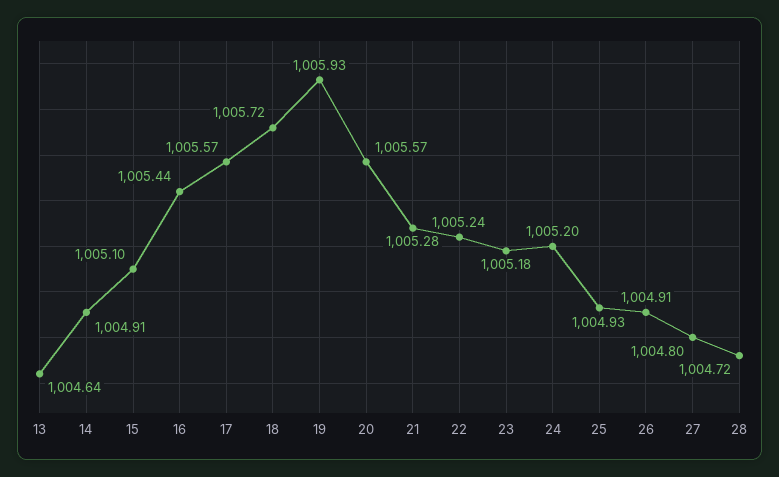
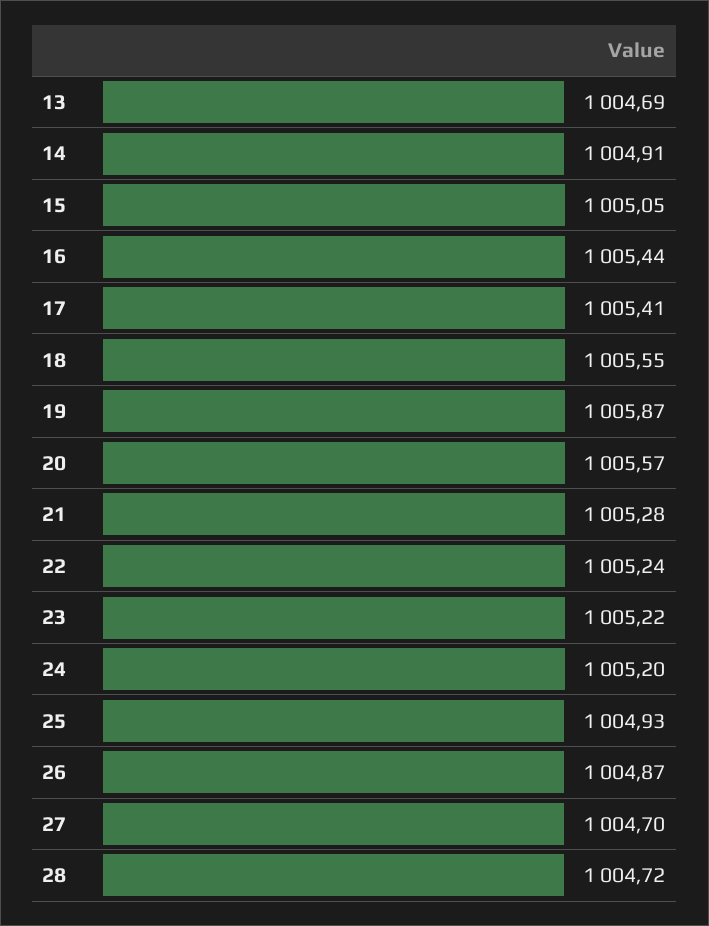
  {
-   "13": 1004.64,
+   "13": 1004.69,
    "14": 1004.91,
-   "15": 1005.1,
+   "15": 1005.05,
    "16": 1005.44,
-   "17": 1005.57,
+   "17": 1005.41,
-   "18": 1005.72,
+   "18": 1005.55,
-   "19": 1005.93,
+   "19": 1005.87,
    "20": 1005.57,
    "21": 1005.28,
    "22": 1005.24,
-   "23": 1005.18,
+   "23": 1005.22,
    "24": 1005.2,
    "25": 1004.93,
-   "26": 1004.91,
+   "26": 1004.87,
-   "27": 1004.8,
+   "27": 1004.7,
    "28": 1004.72
  }

